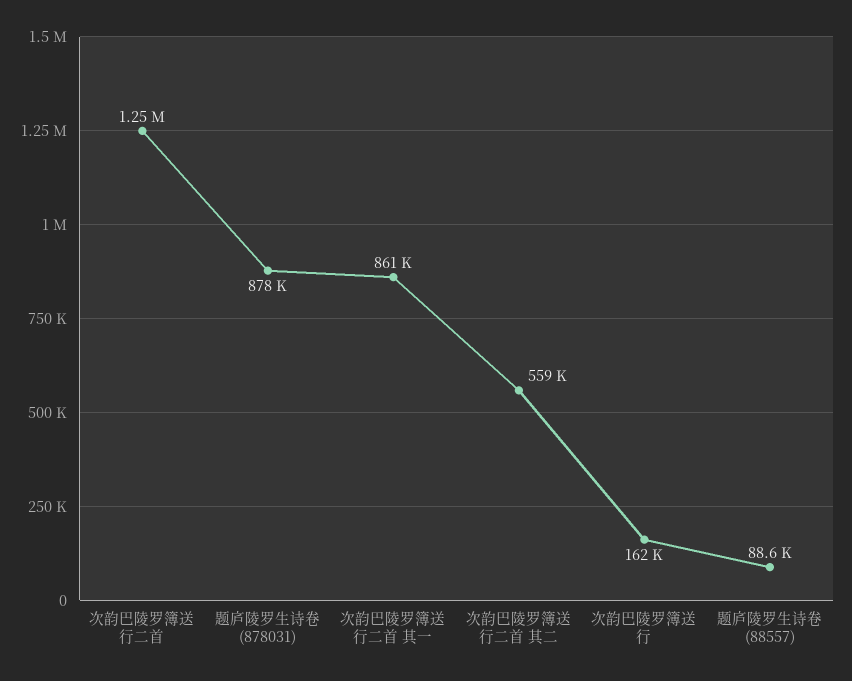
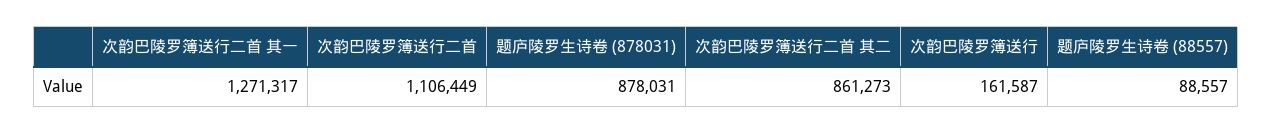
  {
-   "次韵巴陵罗簿送行二首": 1250000,
+   "次韵巴陵罗簿送行二首": 1106449,
    "题庐陵罗生诗卷 (878031)": 878031,
-   "次韵巴陵罗簿送行二首 其一": 861000,
+   "次韵巴陵罗簿送行二首 其一": 1271317,
-   "次韵巴陵罗簿送行二首 其二": 559000,
+   "次韵巴陵罗簿送行二首 其二": 861273,
    "次韵巴陵罗簿送行": 161587,
    "题庐陵罗生诗卷 (88557)": 88557
  }

